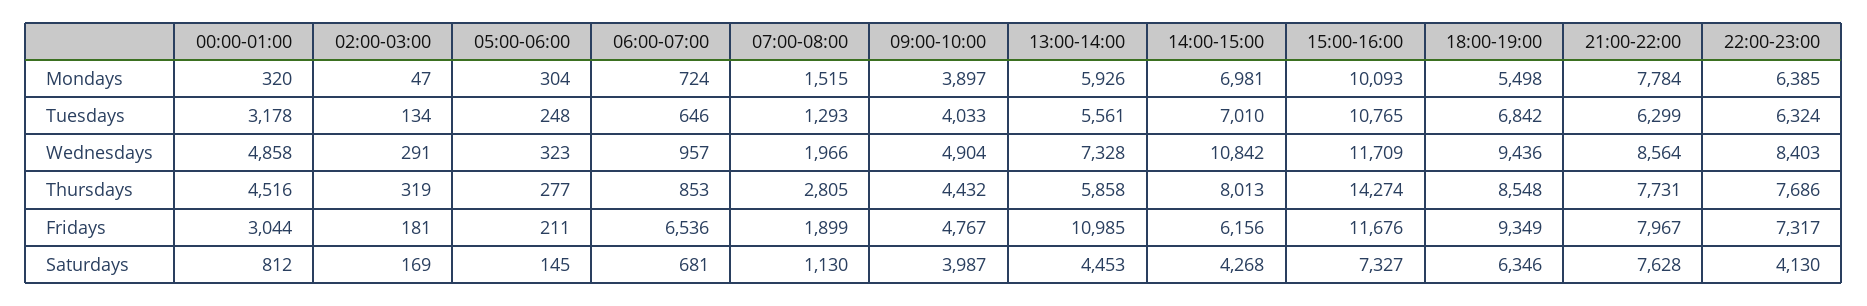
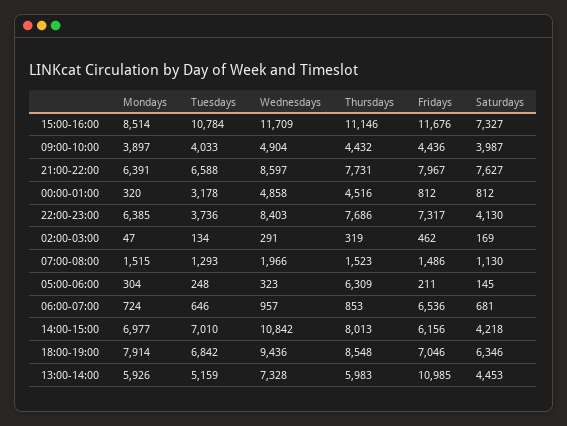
  {
    "00:00-01:00": {
      "Mondays": 320,
      "Tuesdays": 3178,
      "Wednesdays": 4858,
      "Thursdays": 4516,
-     "Fridays": 3044,
+     "Fridays": 812,
      "Saturdays": 812
    },
    "02:00-03:00": {
      "Mondays": 47,
      "Tuesdays": 134,
      "Wednesdays": 291,
      "Thursdays": 319,
-     "Fridays": 181,
+     "Fridays": 462,
      "Saturdays": 169
    },
    "05:00-06:00": {
      "Mondays": 304,
      "Tuesdays": 248,
      "Wednesdays": 323,
-     "Thursdays": 277,
+     "Thursdays": 6309,
      "Fridays": 211,
      "Saturdays": 145
    },
    "06:00-07:00": {
      "Mondays": 724,
      "Tuesdays": 646,
      "Wednesdays": 957,
      "Thursdays": 853,
      "Fridays": 6536,
      "Saturdays": 681
    },
    "07:00-08:00": {
      "Mondays": 1515,
      "Tuesdays": 1293,
      "Wednesdays": 1966,
-     "Thursdays": 2805,
+     "Thursdays": 1523,
-     "Fridays": 1899,
+     "Fridays": 1486,
      "Saturdays": 1130
    },
    "09:00-10:00": {
      "Mondays": 3897,
      "Tuesdays": 4033,
      "Wednesdays": 4904,
      "Thursdays": 4432,
-     "Fridays": 4767,
+     "Fridays": 4436,
      "Saturdays": 3987
    },
    "13:00-14:00": {
      "Mondays": 5926,
-     "Tuesdays": 5561,
+     "Tuesdays": 5159,
      "Wednesdays": 7328,
-     "Thursdays": 5858,
+     "Thursdays": 5983,
      "Fridays": 10985,
      "Saturdays": 4453
    },
    "14:00-15:00": {
-     "Mondays": 6981,
+     "Mondays": 6977,
      "Tuesdays": 7010,
      "Wednesdays": 10842,
      "Thursdays": 8013,
      "Fridays": 6156,
-     "Saturdays": 4268
+     "Saturdays": 4218
    },
    "15:00-16:00": {
-     "Mondays": 10093,
+     "Mondays": 8514,
-     "Tuesdays": 10765,
+     "Tuesdays": 10784,
      "Wednesdays": 11709,
-     "Thursdays": 14274,
+     "Thursdays": 11146,
      "Fridays": 11676,
      "Saturdays": 7327
    },
    "18:00-19:00": {
-     "Mondays": 5498,
+     "Mondays": 7914,
      "Tuesdays": 6842,
      "Wednesdays": 9436,
      "Thursdays": 8548,
-     "Fridays": 9349,
+     "Fridays": 7046,
      "Saturdays": 6346
    },
    "21:00-22:00": {
-     "Mondays": 7784,
+     "Mondays": 6391,
-     "Tuesdays": 6299,
+     "Tuesdays": 6588,
-     "Wednesdays": 8564,
+     "Wednesdays": 8597,
      "Thursdays": 7731,
      "Fridays": 7967,
-     "Saturdays": 7628
+     "Saturdays": 7627
    },
    "22:00-23:00": {
      "Mondays": 6385,
-     "Tuesdays": 6324,
+     "Tuesdays": 3736,
      "Wednesdays": 8403,
      "Thursdays": 7686,
      "Fridays": 7317,
      "Saturdays": 4130
    }
  }

